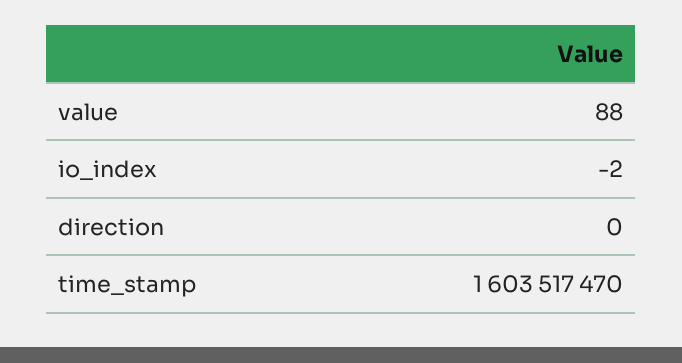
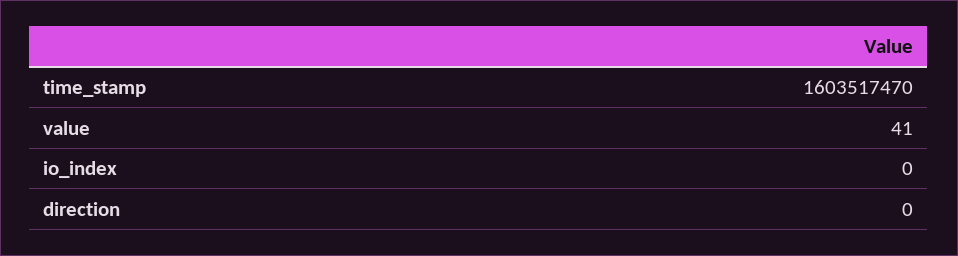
  {
-   "value": 88,
+   "value": 41,
-   "io_index": -2,
+   "io_index": 0,
    "direction": 0,
    "time_stamp": 1603517470
  }

